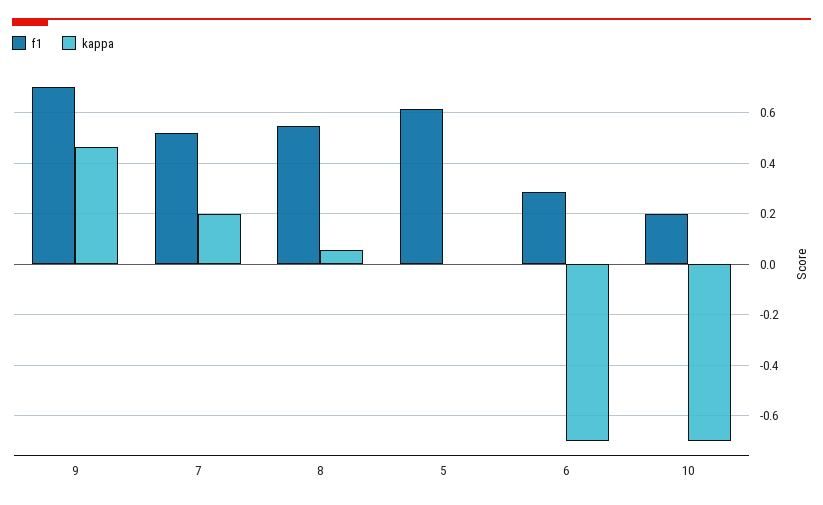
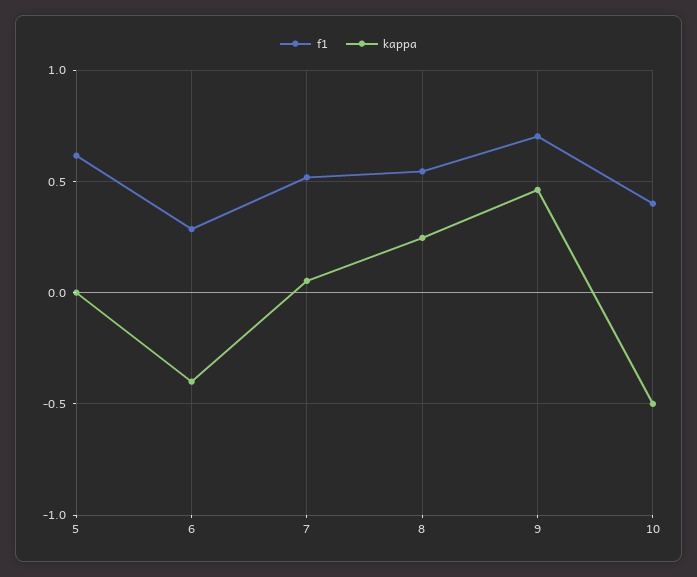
  {
    "f1": {
      "9": 0.7,
      "7": 0.525,
      "8": 0.55,
      "5": 0.625,
      "6": 0.275,
-     "10": 0.2
+     "10": 0.4
    },
    "kappa": {
      "9": 0.45,
-     "7": 0.2,
+     "7": 0.05,
-     "8": 0.05,
+     "8": 0.25,
      "5": 0,
-     "6": -0.7,
+     "6": -0.4,
-     "10": -0.7
+     "10": -0.5
    }
  }

